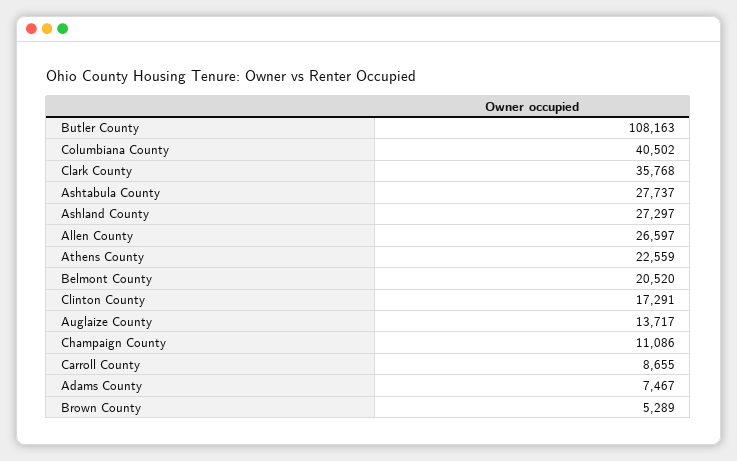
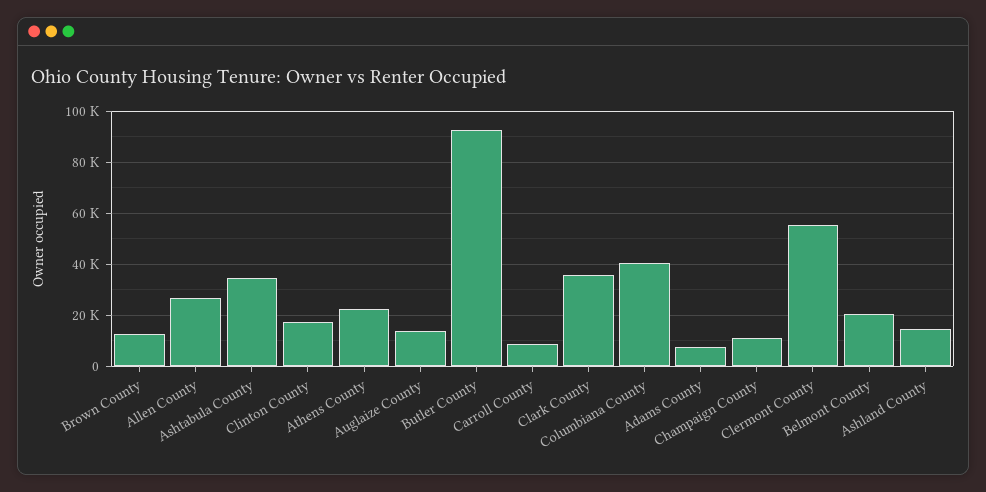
  {
-   "Butler County": 108163,
+   "Butler County": 92500,
    "Columbiana County": 40502,
    "Clark County": 35768,
-   "Ashtabula County": 27737,
+   "Ashtabula County": 35000,
-   "Ashland County": 27297,
+   "Ashland County": 15000,
    "Allen County": 26597,
    "Athens County": 22559,
    "Belmont County": 20520,
    "Clinton County": 17291,
    "Auglaize County": 13717,
    "Champaign County": 11086,
    "Carroll County": 8655,
    "Adams County": 7467,
-   "Brown County": 5289
+   "Brown County": 12500,
+   "Clermont County": 55000
  }

